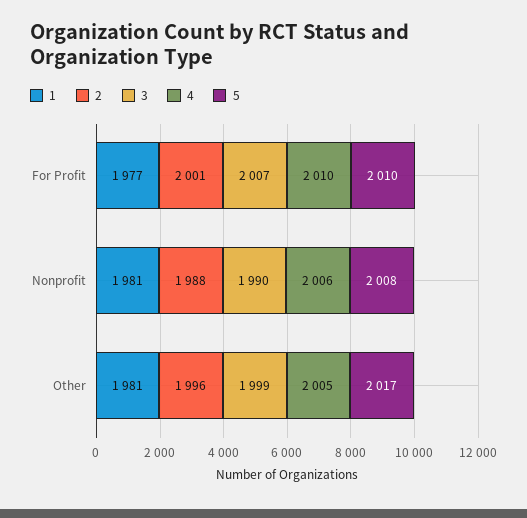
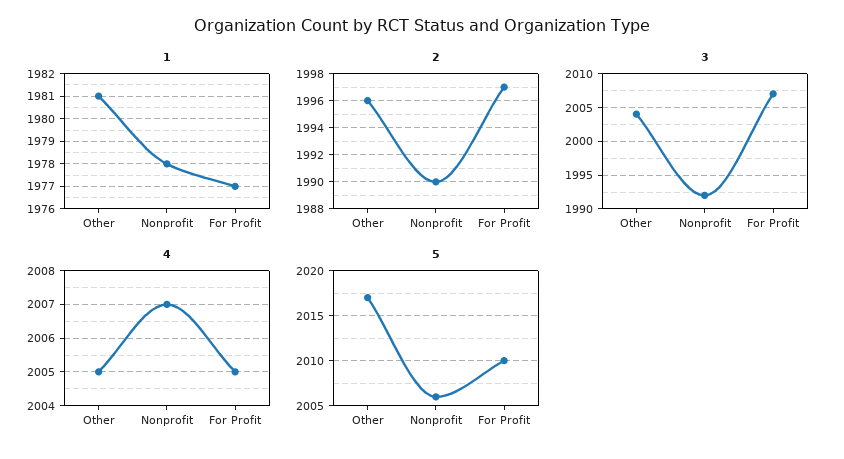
  {
    "1": {
      "For Profit": 1977,
-     "Nonprofit": 1981,
+     "Nonprofit": 1978,
      "Other": 1981
    },
    "2": {
-     "For Profit": 2001,
+     "For Profit": 1997,
-     "Nonprofit": 1988,
+     "Nonprofit": 1990,
      "Other": 1996
    },
    "3": {
      "For Profit": 2007,
-     "Nonprofit": 1990,
+     "Nonprofit": 1992,
-     "Other": 1999
+     "Other": 2004
    },
    "4": {
-     "For Profit": 2010,
+     "For Profit": 2005,
-     "Nonprofit": 2006,
+     "Nonprofit": 2007,
      "Other": 2005
    },
    "5": {
      "For Profit": 2010,
-     "Nonprofit": 2008,
+     "Nonprofit": 2006,
      "Other": 2017
    }
  }

